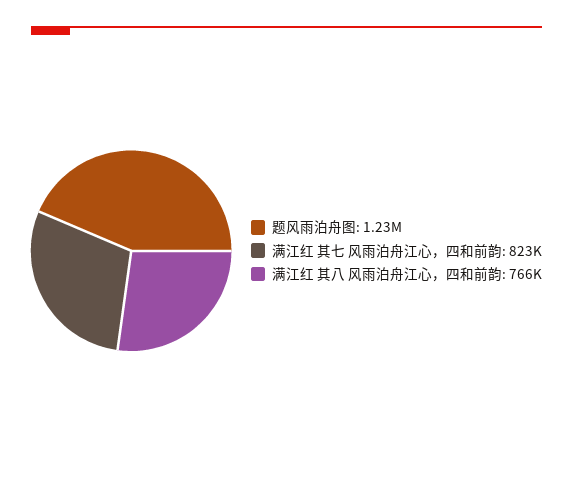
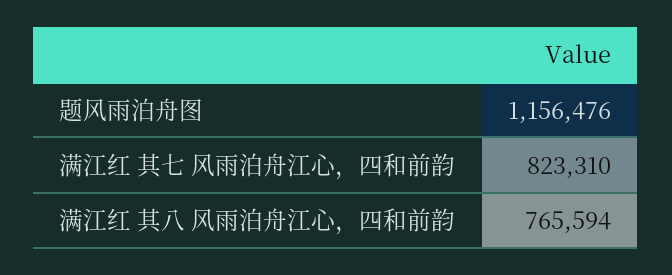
  {
-   "题风雨泊舟图": 1230000,
+   "题风雨泊舟图": 1156476,
    "满江红 其七 风雨泊舟江心，四和前韵": 823310,
    "满江红 其八 风雨泊舟江心，四和前韵": 765594
  }

